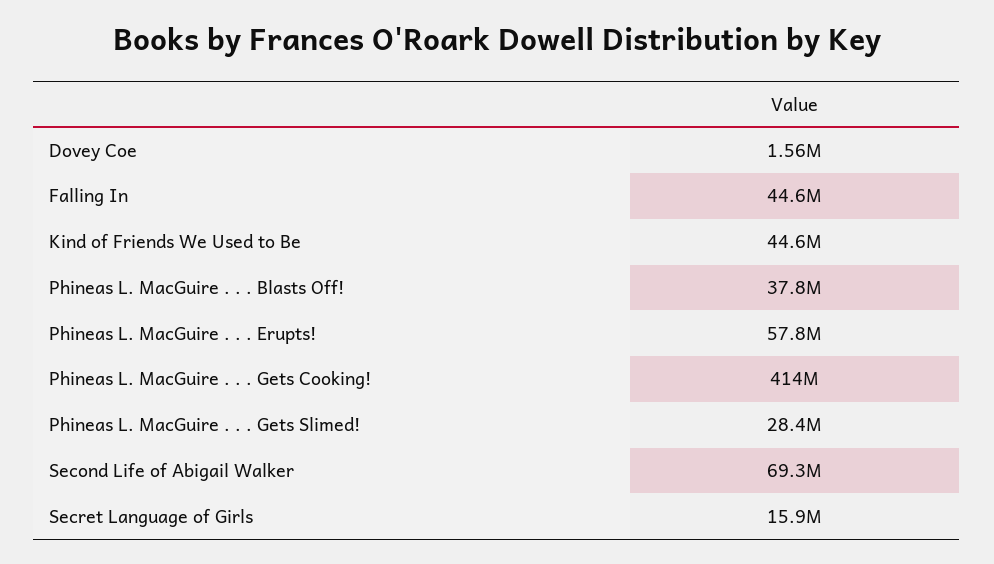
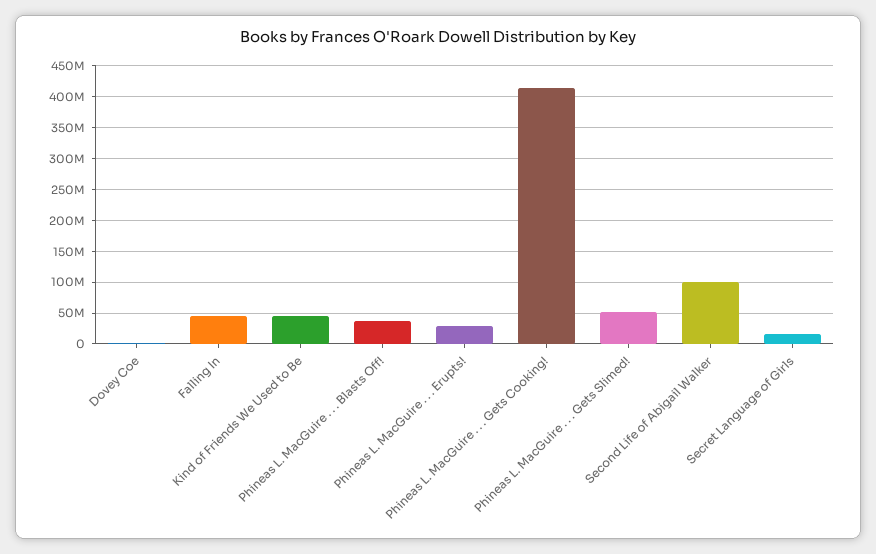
  {
    "Dovey Coe": 1560000,
    "Falling In": 44600000,
    "Kind of Friends We Used to Be": 44600000,
    "Phineas L. MacGuire . . . Blasts Off!": 37800000,
-   "Phineas L. MacGuire . . . Erupts!": 57800000,
+   "Phineas L. MacGuire . . . Erupts!": 30000000,
    "Phineas L. MacGuire . . . Gets Cooking!": 414000000,
-   "Phineas L. MacGuire . . . Gets Slimed!": 28400000,
+   "Phineas L. MacGuire . . . Gets Slimed!": 50000000,
-   "Second Life of Abigail Walker": 69300000,
+   "Second Life of Abigail Walker": 100000000,
    "Secret Language of Girls": 15900000
  }

